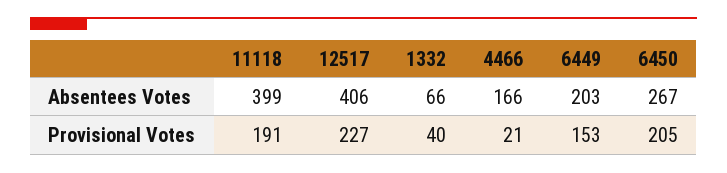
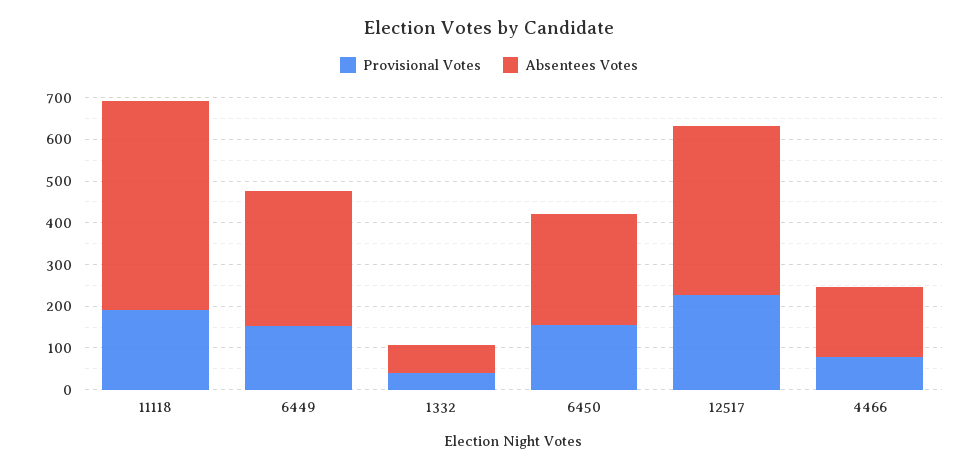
  {
    "Absentees Votes": {
-     "11118": 399,
+     "11118": 500,
      "12517": 406,
      "1332": 66,
      "4466": 166,
-     "6449": 203,
+     "6449": 320,
      "6450": 267
    },
    "Provisional Votes": {
      "11118": 191,
      "12517": 227,
      "1332": 40,
-     "4466": 21,
+     "4466": 80,
      "6449": 153,
-     "6450": 205
+     "6450": 160
    }
  }

